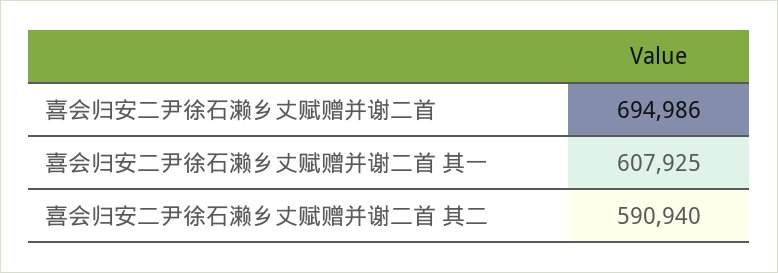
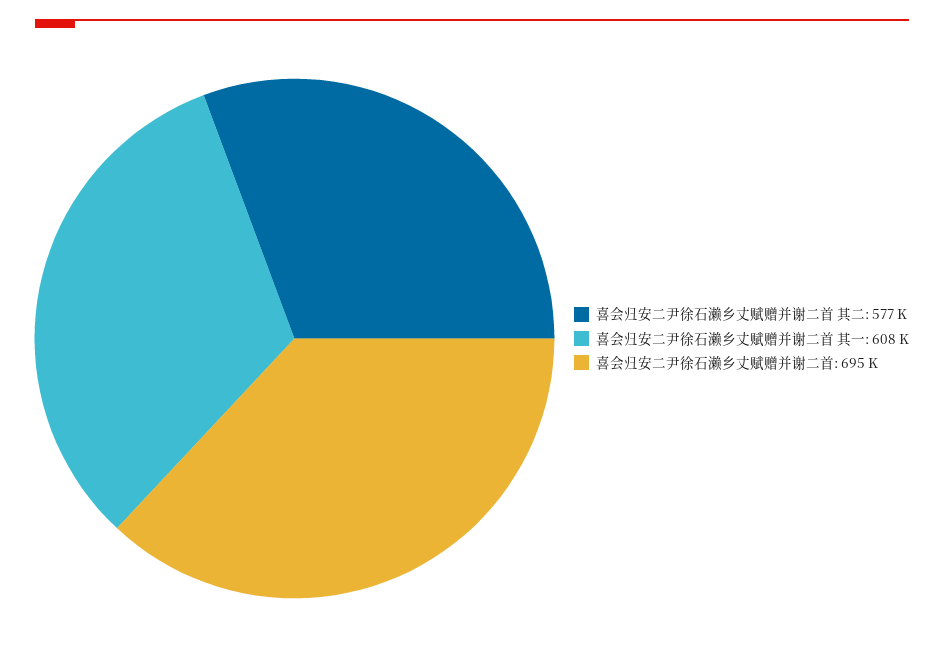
  {
    "喜会归安二尹徐石濑乡丈赋赠并谢二首": 694986,
    "喜会归安二尹徐石濑乡丈赋赠并谢二首 其一": 607925,
-   "喜会归安二尹徐石濑乡丈赋赠并谢二首 其二": 590940
+   "喜会归安二尹徐石濑乡丈赋赠并谢二首 其二": 577000
  }

